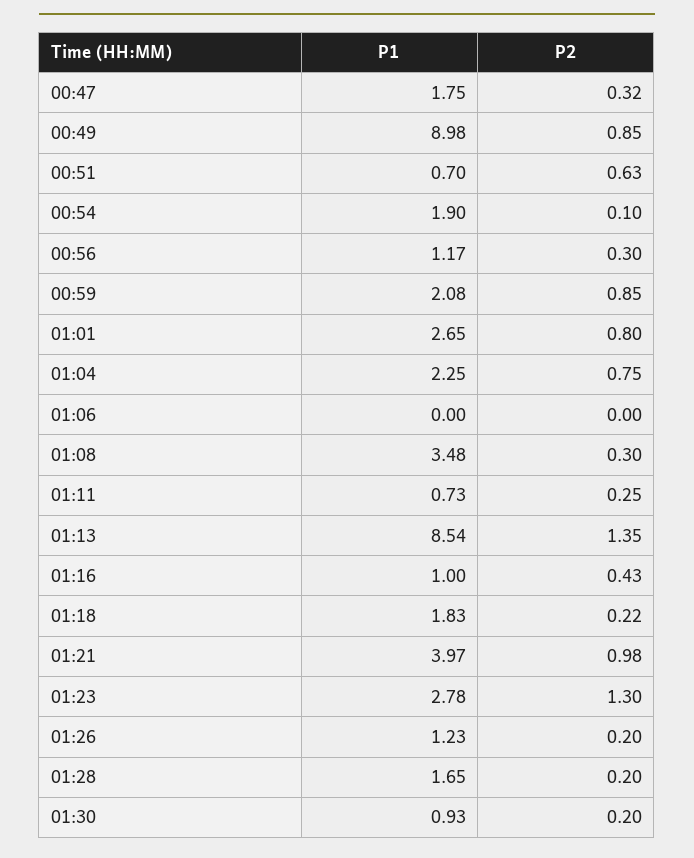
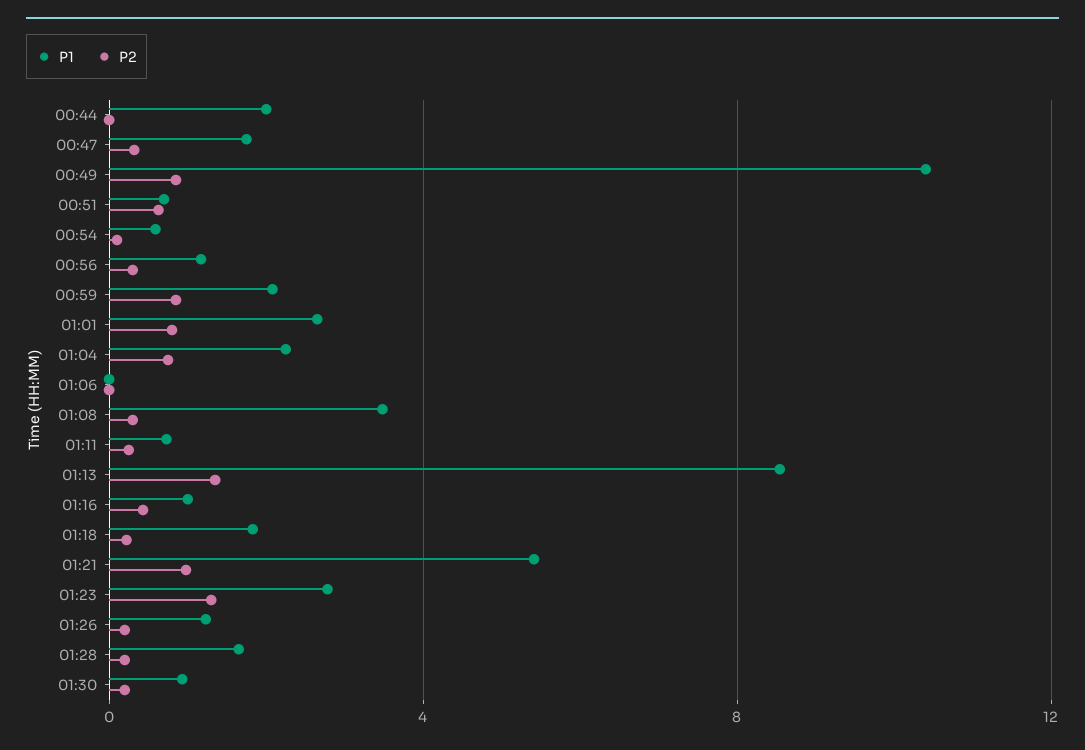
  {
    "P1": {
      "00:47": 1.75,
-     "00:49": 8.98,
+     "00:49": 10.5,
      "00:51": 0.7,
-     "00:54": 1.9,
+     "00:54": 0.5,
      "00:56": 1.17,
      "00:59": 2.08,
      "01:01": 2.65,
      "01:04": 2.25,
      "01:06": 0,
      "01:08": 3.48,
      "01:11": 0.73,
      "01:13": 8.54,
      "01:16": 1,
      "01:18": 1.83,
-     "01:21": 3.97,
+     "01:21": 5.5,
      "01:23": 2.78,
      "01:26": 1.23,
      "01:28": 1.65,
-     "01:30": 0.93
+     "01:30": 0.93,
+     "00:44": 2
    },
    "P2": {
      "00:47": 0.32,
      "00:49": 0.85,
      "00:51": 0.63,
      "00:54": 0.1,
      "00:56": 0.3,
      "00:59": 0.85,
      "01:01": 0.8,
      "01:04": 0.75,
      "01:06": 0,
      "01:08": 0.3,
      "01:11": 0.25,
      "01:13": 1.35,
      "01:16": 0.43,
      "01:18": 0.22,
      "01:21": 0.98,
      "01:23": 1.3,
      "01:26": 0.2,
      "01:28": 0.2,
-     "01:30": 0.2
+     "01:30": 0.2,
+     "00:44": 0
    }
  }

